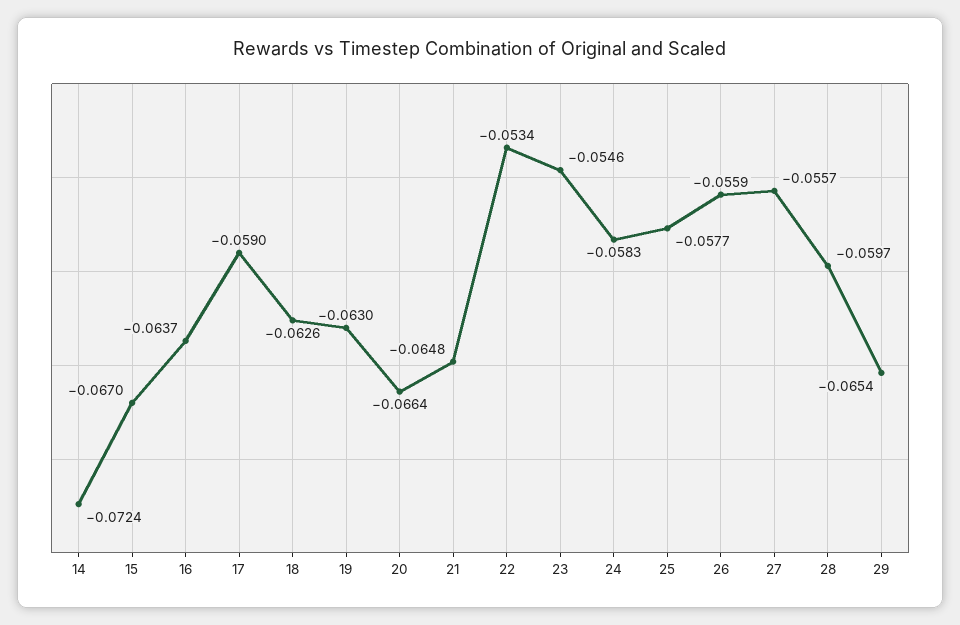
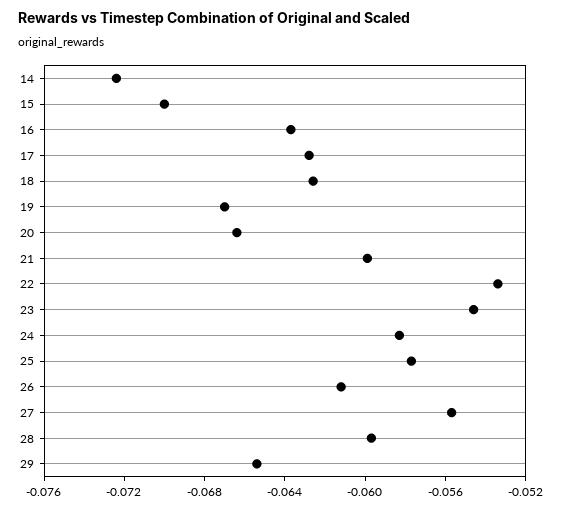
  {
    "14": -0.0724,
-   "15": -0.067,
+   "15": -0.07,
    "16": -0.0637,
-   "17": -0.059,
+   "17": -0.063,
    "18": -0.0626,
-   "19": -0.063,
+   "19": -0.067,
    "20": -0.0664,
-   "21": -0.0648,
+   "21": -0.06,
    "22": -0.0534,
    "23": -0.0546,
    "24": -0.0583,
    "25": -0.0577,
-   "26": -0.0559,
+   "26": -0.061,
    "27": -0.0557,
    "28": -0.0597,
    "29": -0.0654
  }

